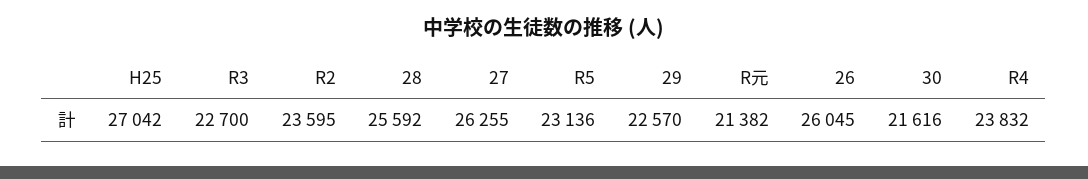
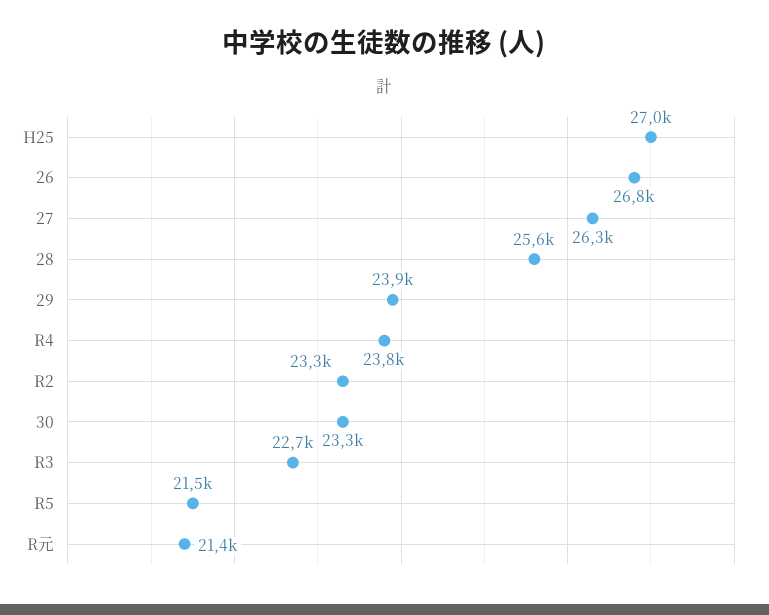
  {
    "H25": 27042,
    "R3": 22700,
-   "R2": 23595,
+   "R2": 23300,
    "28": 25592,
    "27": 26255,
-   "R5": 23136,
+   "R5": 21500,
-   "29": 22570,
+   "29": 23900,
    "R元": 21382,
-   "26": 26045,
+   "26": 26800,
-   "30": 21616,
+   "30": 23300,
    "R4": 23832
  }

